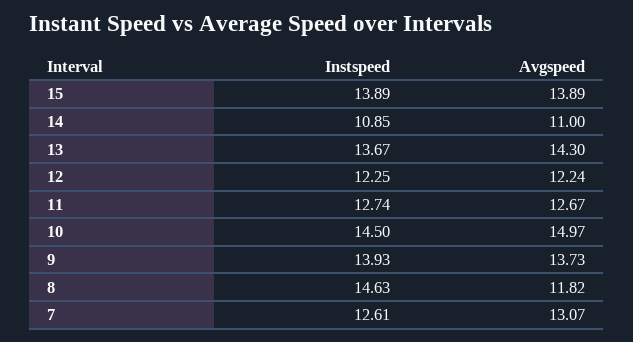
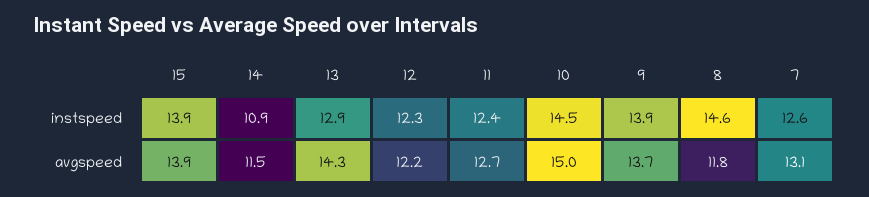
  {
    "Instspeed": {
      "15": 13.89,
      "14": 10.85,
-     "13": 13.67,
+     "13": 12.9,
      "12": 12.25,
-     "11": 12.74,
+     "11": 12.4,
      "10": 14.5,
      "9": 13.93,
      "8": 14.63,
      "7": 12.61
    },
    "Avgspeed": {
      "15": 13.89,
-     "14": 11,
+     "14": 11.5,
      "13": 14.3,
      "12": 12.24,
      "11": 12.67,
      "10": 14.97,
      "9": 13.73,
      "8": 11.82,
      "7": 13.07
    }
  }

